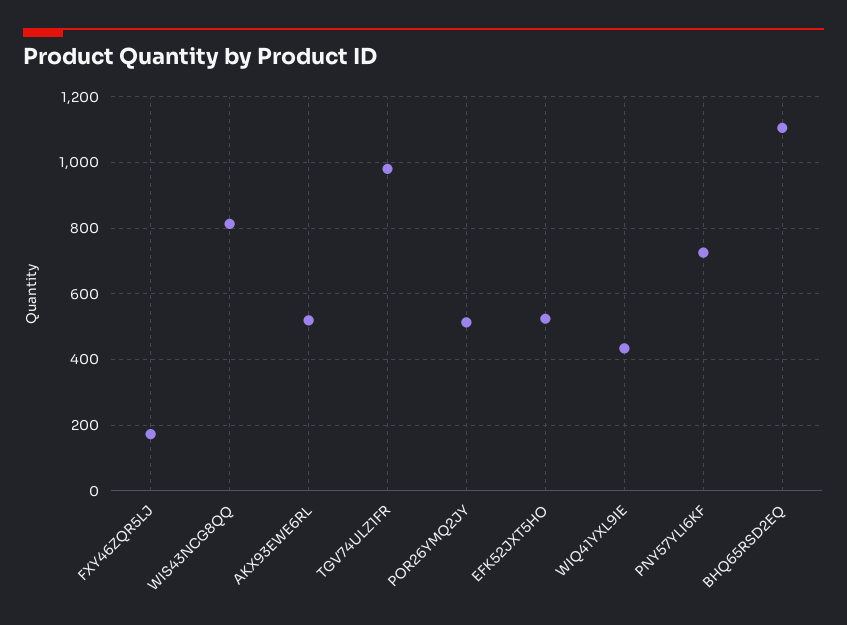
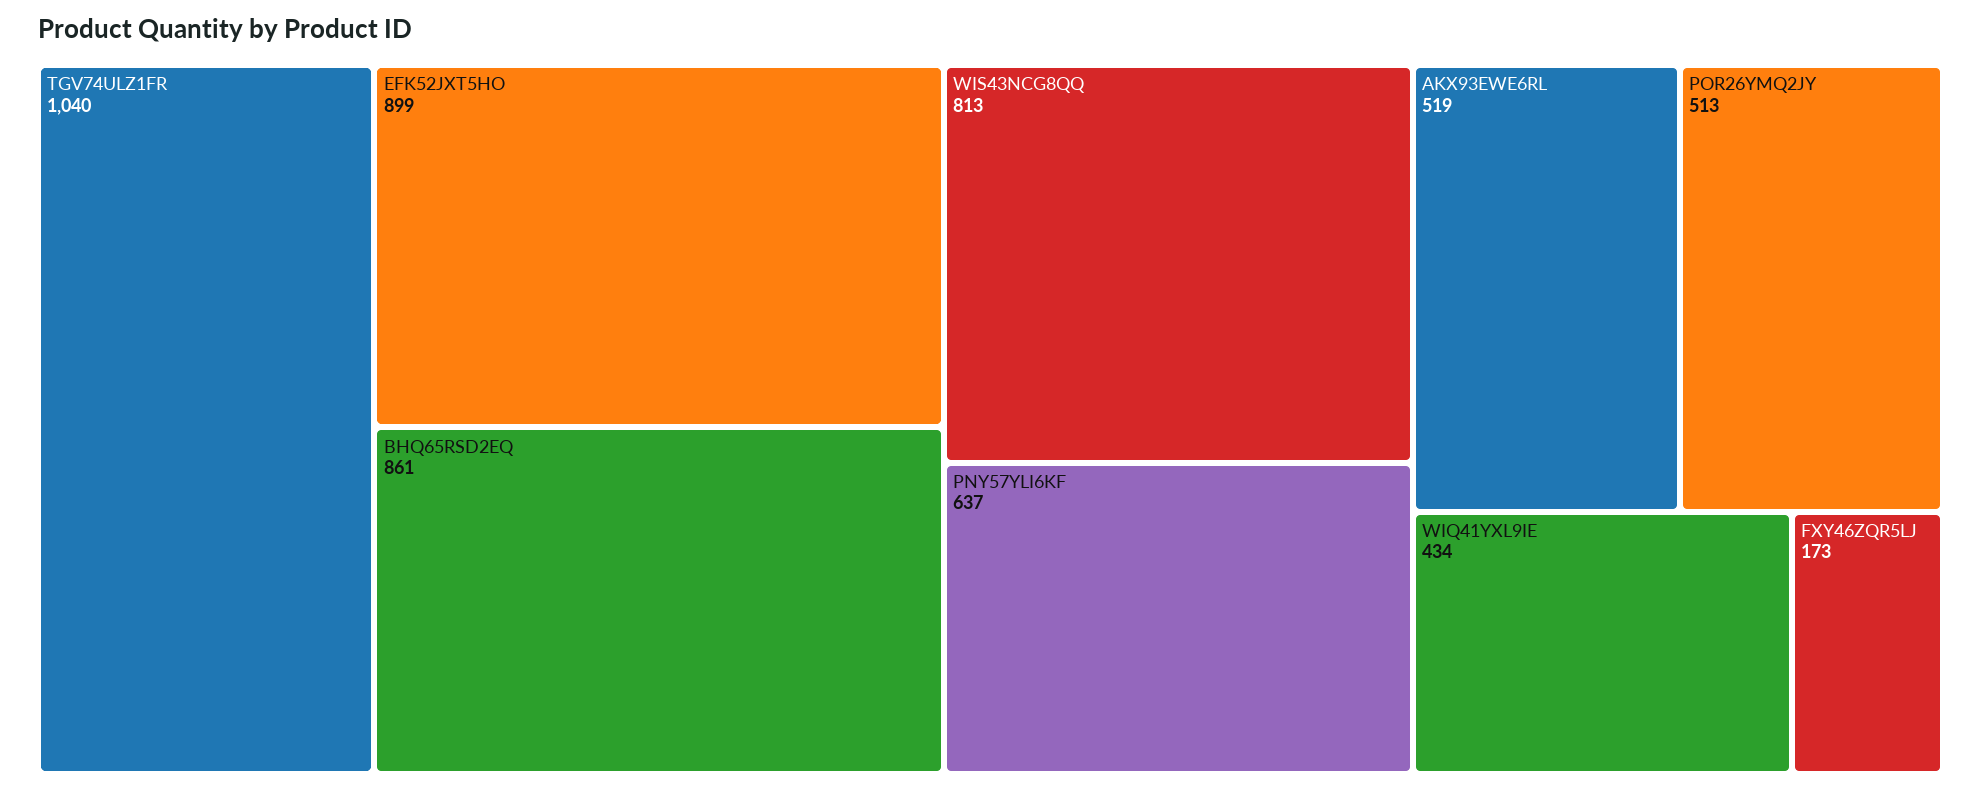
  {
    "FXY46ZQR5LJ": 173,
    "WIS43NCG8QQ": 813,
    "AKX93EWE6RL": 519,
-   "TGV74ULZ1FR": 980,
+   "TGV74ULZ1FR": 1040,
    "POR26YMQ2JY": 513,
-   "EFK52JXT5HO": 520,
+   "EFK52JXT5HO": 899,
    "WIQ41YXL9IE": 434,
-   "PNY57YLI6KF": 720,
+   "PNY57YLI6KF": 637,
-   "BHQ65RSD2EQ": 1100
+   "BHQ65RSD2EQ": 861
  }

